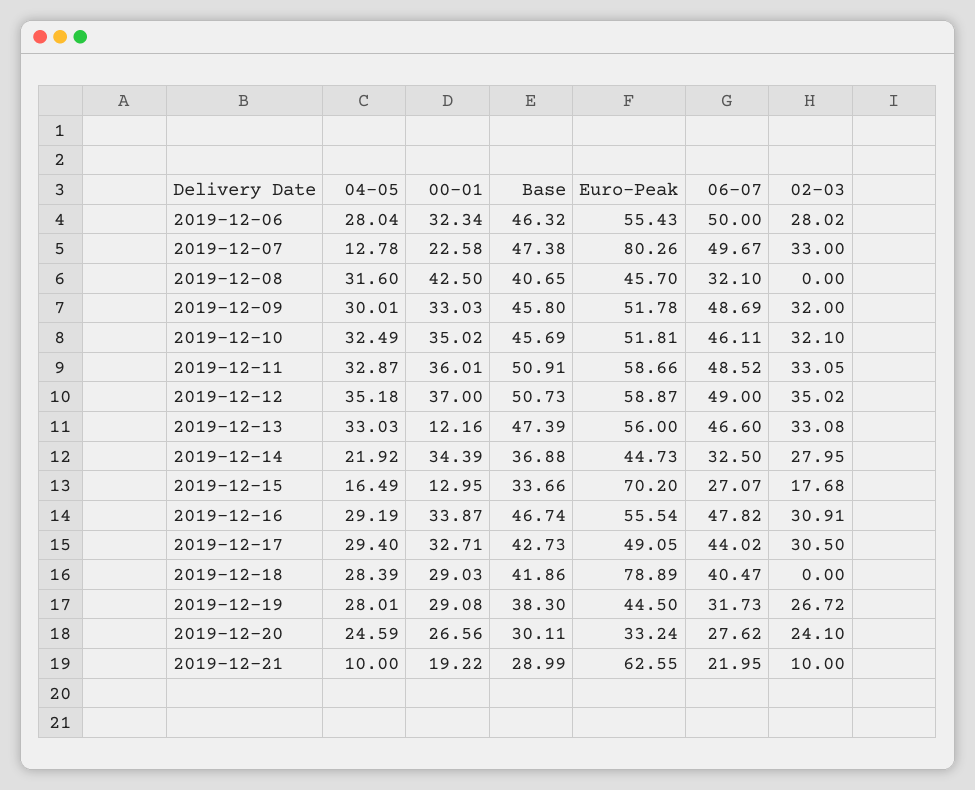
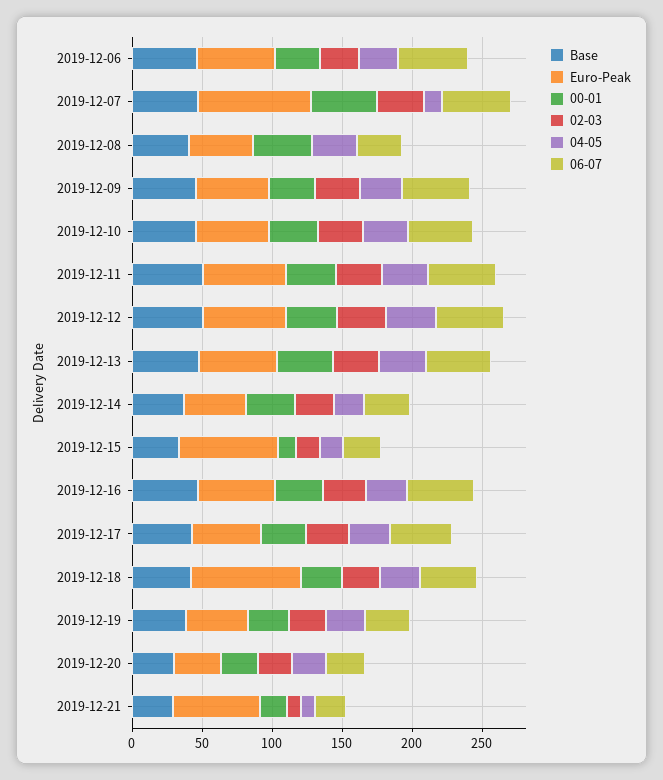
  {
    "04-05": {
      "2019-12-06": 28.04,
      "2019-12-07": 12.78,
      "2019-12-08": 31.6,
      "2019-12-09": 30.01,
      "2019-12-10": 32.49,
      "2019-12-11": 32.87,
      "2019-12-12": 35.18,
      "2019-12-13": 33.03,
      "2019-12-14": 21.92,
      "2019-12-15": 16.49,
      "2019-12-16": 29.19,
      "2019-12-17": 29.4,
      "2019-12-18": 28.39,
      "2019-12-19": 28.01,
      "2019-12-20": 24.59,
      "2019-12-21": 10
    },
    "00-01": {
      "2019-12-06": 32.34,
-     "2019-12-07": 22.58,
+     "2019-12-07": 50,
      "2019-12-08": 42.5,
      "2019-12-09": 33.03,
      "2019-12-10": 35.02,
      "2019-12-11": 36.01,
      "2019-12-12": 37,
-     "2019-12-13": 12.16,
+     "2019-12-13": 40,
      "2019-12-14": 34.39,
      "2019-12-15": 12.95,
      "2019-12-16": 33.87,
      "2019-12-17": 32.71,
      "2019-12-18": 29.03,
      "2019-12-19": 29.08,
      "2019-12-20": 26.56,
      "2019-12-21": 19.22
    },
    "Base": {
      "2019-12-06": 46.32,
      "2019-12-07": 47.38,
      "2019-12-08": 40.65,
      "2019-12-09": 45.8,
      "2019-12-10": 45.69,
      "2019-12-11": 50.91,
      "2019-12-12": 50.73,
      "2019-12-13": 47.39,
      "2019-12-14": 36.88,
      "2019-12-15": 33.66,
      "2019-12-16": 46.74,
      "2019-12-17": 42.73,
      "2019-12-18": 41.86,
      "2019-12-19": 38.3,
      "2019-12-20": 30.11,
      "2019-12-21": 28.99
    },
    "Euro-Peak": {
      "2019-12-06": 55.43,
      "2019-12-07": 80.26,
      "2019-12-08": 45.7,
      "2019-12-09": 51.78,
      "2019-12-10": 51.81,
      "2019-12-11": 58.66,
      "2019-12-12": 58.87,
      "2019-12-13": 56,
      "2019-12-14": 44.73,
      "2019-12-15": 70.2,
      "2019-12-16": 55.54,
      "2019-12-17": 49.05,
      "2019-12-18": 78.89,
      "2019-12-19": 44.5,
      "2019-12-20": 33.24,
      "2019-12-21": 62.55
    },
    "06-07": {
      "2019-12-06": 50,
      "2019-12-07": 49.67,
      "2019-12-08": 32.1,
      "2019-12-09": 48.69,
      "2019-12-10": 46.11,
      "2019-12-11": 48.52,
      "2019-12-12": 49,
      "2019-12-13": 46.6,
      "2019-12-14": 32.5,
      "2019-12-15": 27.07,
      "2019-12-16": 47.82,
      "2019-12-17": 44.02,
      "2019-12-18": 40.47,
      "2019-12-19": 31.73,
      "2019-12-20": 27.62,
      "2019-12-21": 21.95
    },
    "02-03": {
      "2019-12-06": 28.02,
      "2019-12-07": 33,
      "2019-12-08": 0,
      "2019-12-09": 32,
      "2019-12-10": 32.1,
      "2019-12-11": 33.05,
      "2019-12-12": 35.02,
      "2019-12-13": 33.08,
      "2019-12-14": 27.95,
      "2019-12-15": 17.68,
      "2019-12-16": 30.91,
      "2019-12-17": 30.5,
-     "2019-12-18": 0,
+     "2019-12-18": 30,
      "2019-12-19": 26.72,
      "2019-12-20": 24.1,
      "2019-12-21": 10
    }
  }

